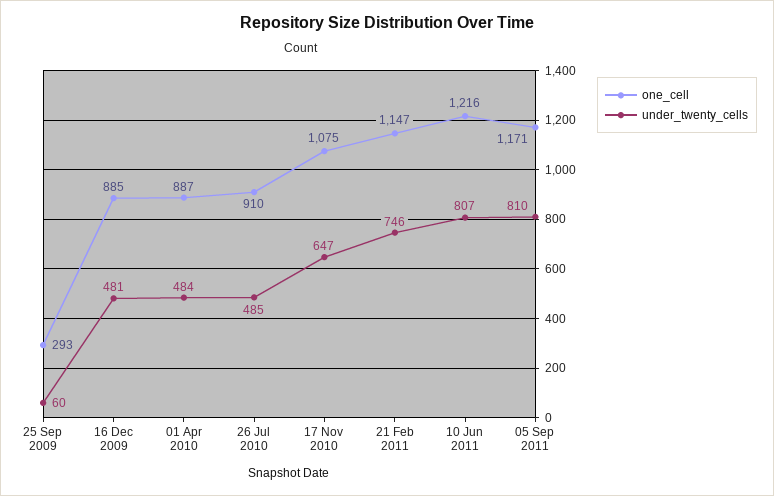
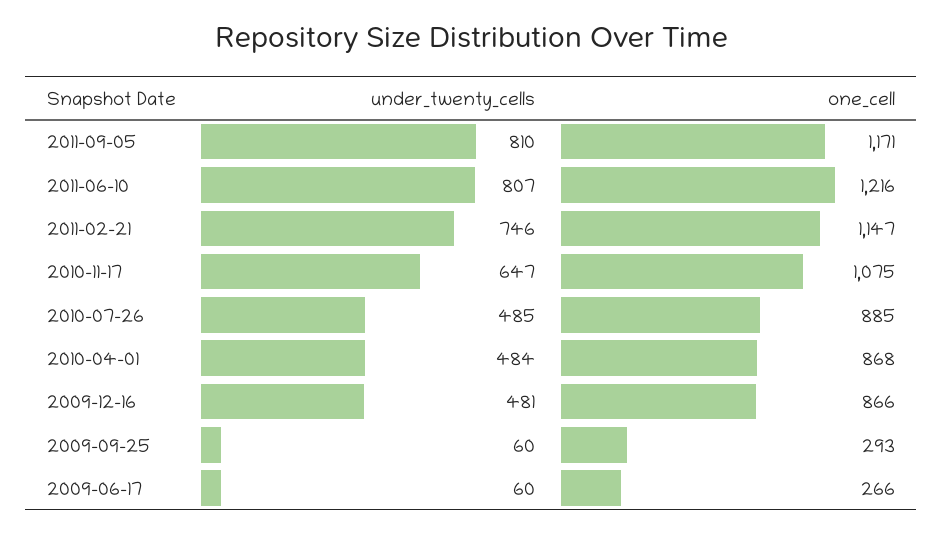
  {
    "one_cell": {
      "25 Sep 2009": 293,
-     "16 Dec 2009": 885,
+     "16 Dec 2009": 866,
-     "01 Apr 2010": 887,
+     "01 Apr 2010": 868,
-     "26 Jul 2010": 910,
+     "26 Jul 2010": 885,
      "17 Nov 2010": 1075,
      "21 Feb 2011": 1147,
      "10 Jun 2011": 1216,
-     "05 Sep 2011": 1171
+     "05 Sep 2011": 1171,
+     "2009-06-17": 266
    },
    "under_twenty_cells": {
      "25 Sep 2009": 60,
      "16 Dec 2009": 481,
      "01 Apr 2010": 484,
      "26 Jul 2010": 485,
      "17 Nov 2010": 647,
      "21 Feb 2011": 746,
      "10 Jun 2011": 807,
-     "05 Sep 2011": 810
+     "05 Sep 2011": 810,
+     "2009-06-17": 60
    }
  }

